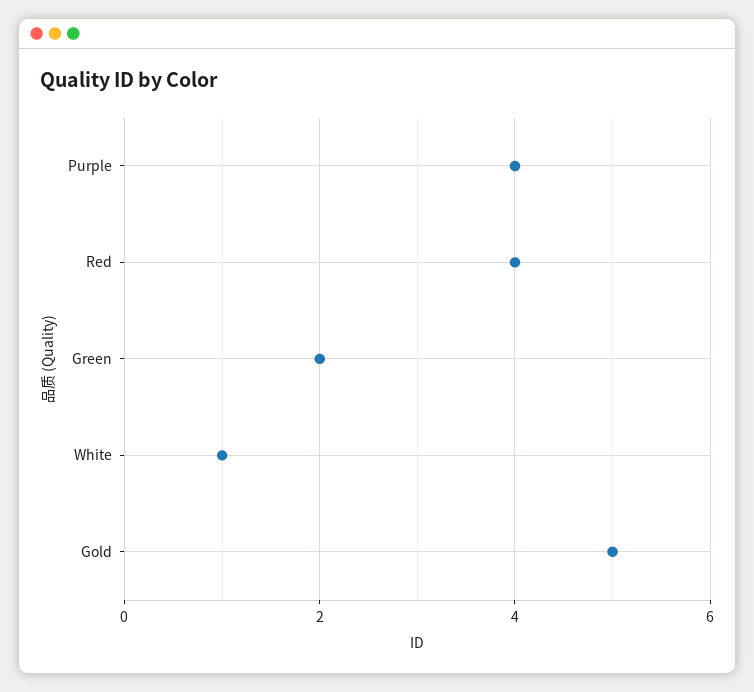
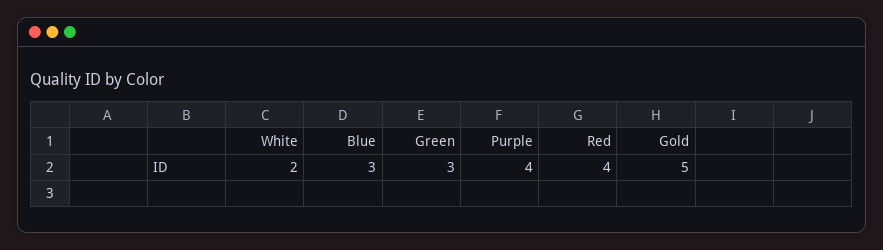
  {
    "Purple": 4,
    "Red": 4,
-   "Green": 2,
+   "Green": 3,
-   "White": 1,
+   "White": 2,
-   "Gold": 5
+   "Gold": 5,
+   "Blue": 3
  }

